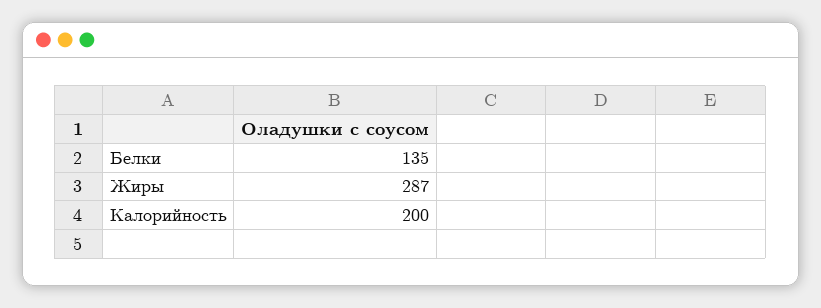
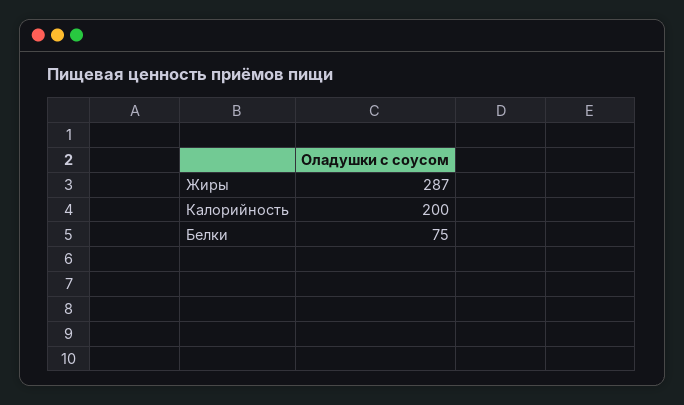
  {
-   "Белки": 135,
+   "Белки": 75,
    "Жиры": 287,
    "Калорийность": 200
  }

